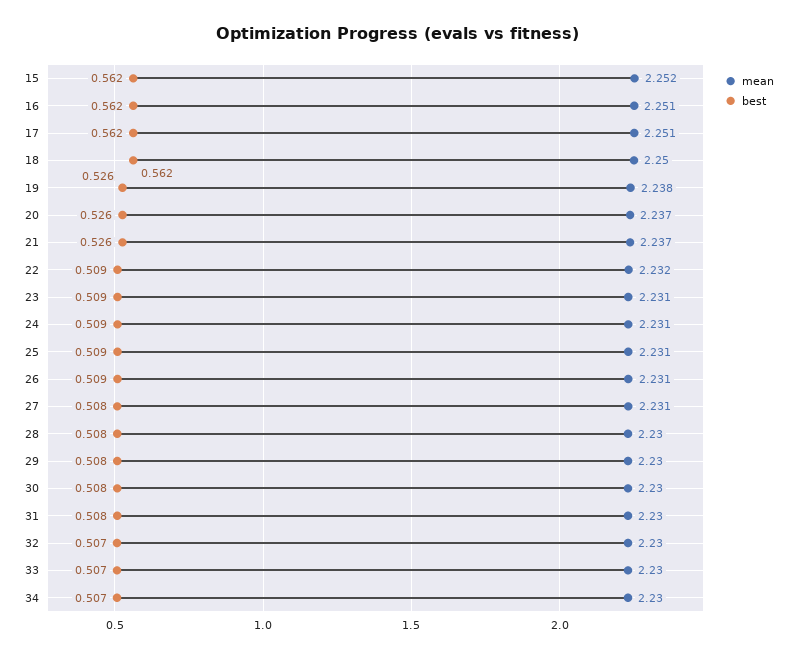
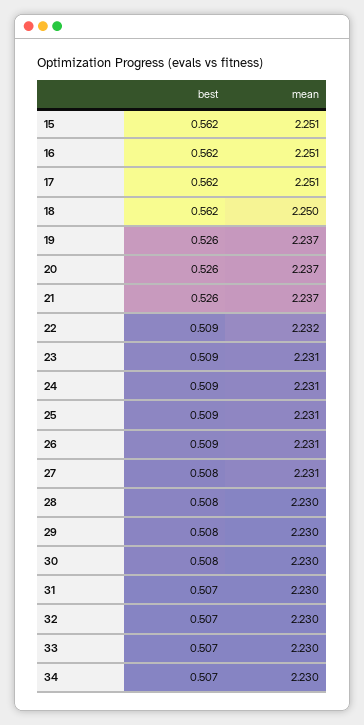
  {
    "mean": {
-     "15": 2.252,
+     "15": 2.251,
      "16": 2.251,
      "17": 2.251,
      "18": 2.25,
-     "19": 2.238,
+     "19": 2.237,
      "20": 2.237,
      "21": 2.237,
      "22": 2.232,
      "23": 2.231,
      "24": 2.231,
      "25": 2.231,
      "26": 2.231,
      "27": 2.231,
      "28": 2.23,
      "29": 2.23,
      "30": 2.23,
      "31": 2.23,
      "32": 2.23,
      "33": 2.23,
      "34": 2.23
    },
    "best": {
      "15": 0.562,
      "16": 0.562,
      "17": 0.562,
      "18": 0.562,
      "19": 0.526,
      "20": 0.526,
      "21": 0.526,
      "22": 0.509,
      "23": 0.509,
      "24": 0.509,
      "25": 0.509,
      "26": 0.509,
      "27": 0.508,
      "28": 0.508,
      "29": 0.508,
      "30": 0.508,
-     "31": 0.508,
+     "31": 0.507,
      "32": 0.507,
      "33": 0.507,
      "34": 0.507
    }
  }

